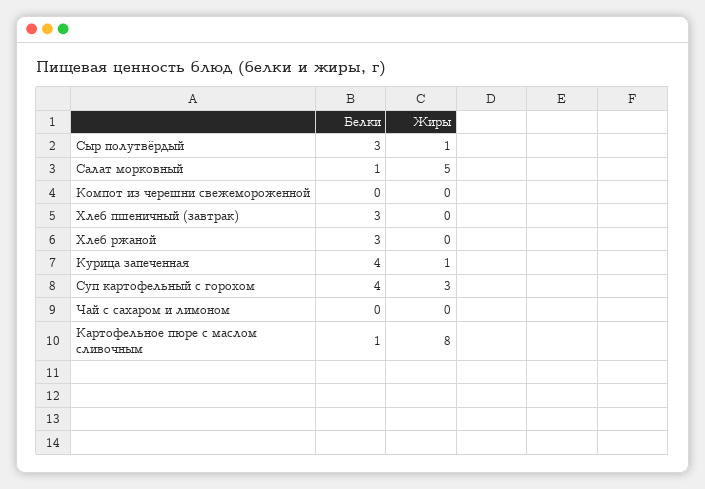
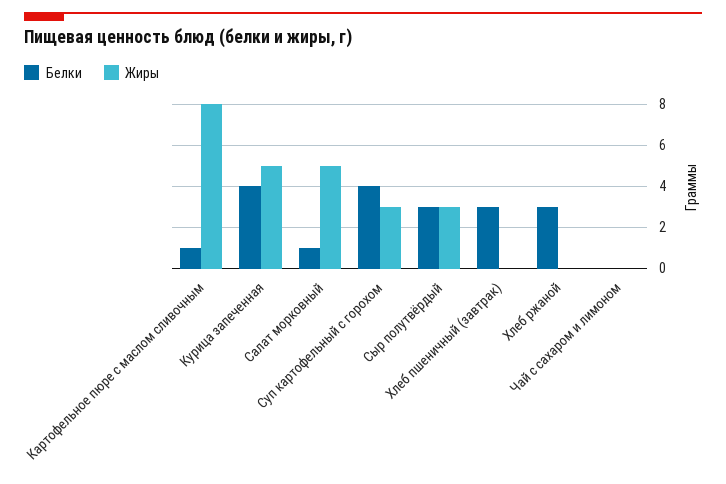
  {
    "Белки": {
      "Сыр полутвёрдый": 3,
      "Салат морковный": 1,
-     "Компот из черешни свежемороженной": 0,
      "Хлеб пшеничный (завтрак)": 3,
      "Хлеб ржаной": 3,
      "Курица запеченная": 4,
      "Суп картофельный с горохом": 4,
      "Чай с сахаром и лимоном": 0,
      "Картофельное пюре с маслом сливочным": 1
    },
    "Жиры": {
-     "Сыр полутвёрдый": 1,
+     "Сыр полутвёрдый": 3,
      "Салат морковный": 5,
-     "Компот из черешни свежемороженной": 0,
      "Хлеб пшеничный (завтрак)": 0,
      "Хлеб ржаной": 0,
-     "Курица запеченная": 1,
+     "Курица запеченная": 5,
      "Суп картофельный с горохом": 3,
      "Чай с сахаром и лимоном": 0,
      "Картофельное пюре с маслом сливочным": 8
    }
  }

